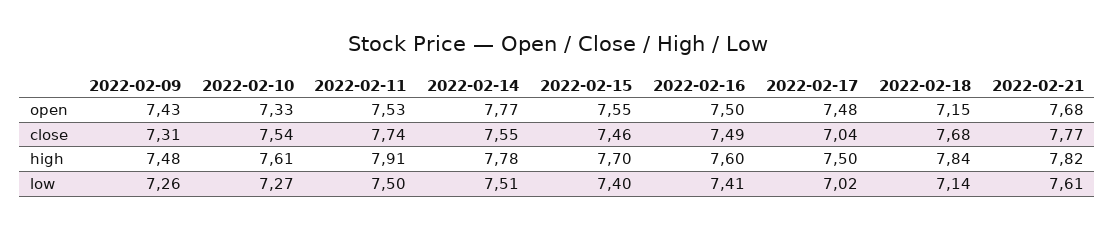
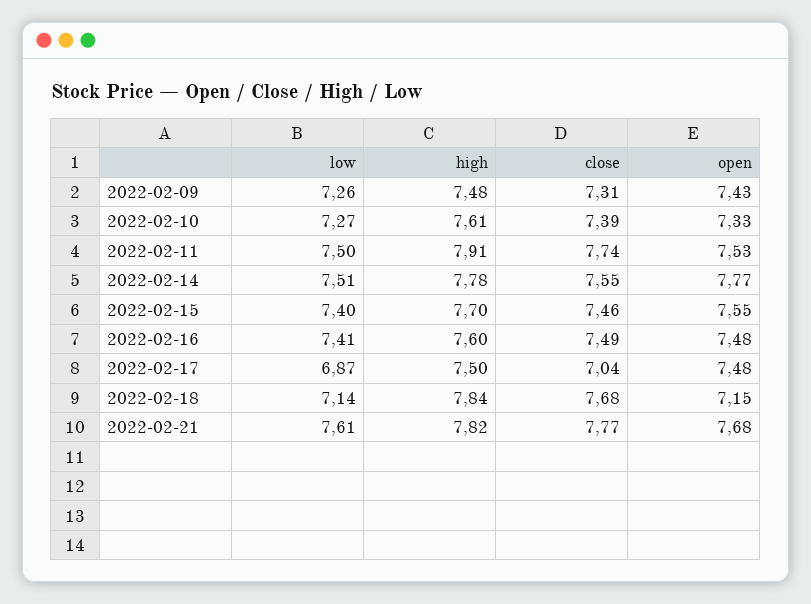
  {
    "2022-02-09": {
      "open": 7.43,
      "close": 7.31,
      "high": 7.48,
      "low": 7.26
    },
    "2022-02-10": {
      "open": 7.33,
-     "close": 7.54,
+     "close": 7.39,
      "high": 7.61,
      "low": 7.27
    },
    "2022-02-11": {
      "open": 7.53,
      "close": 7.74,
      "high": 7.91,
      "low": 7.5
    },
    "2022-02-14": {
      "open": 7.77,
      "close": 7.55,
      "high": 7.78,
      "low": 7.51
    },
    "2022-02-15": {
      "open": 7.55,
      "close": 7.46,
      "high": 7.7,
      "low": 7.4
    },
    "2022-02-16": {
-     "open": 7.5,
+     "open": 7.48,
      "close": 7.49,
      "high": 7.6,
      "low": 7.41
    },
    "2022-02-17": {
      "open": 7.48,
      "close": 7.04,
      "high": 7.5,
-     "low": 7.02
+     "low": 6.87
    },
    "2022-02-18": {
      "open": 7.15,
      "close": 7.68,
      "high": 7.84,
      "low": 7.14
    },
    "2022-02-21": {
      "open": 7.68,
      "close": 7.77,
      "high": 7.82,
      "low": 7.61
    }
  }

